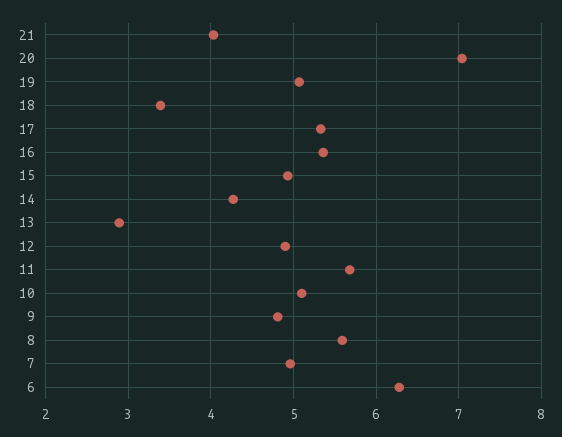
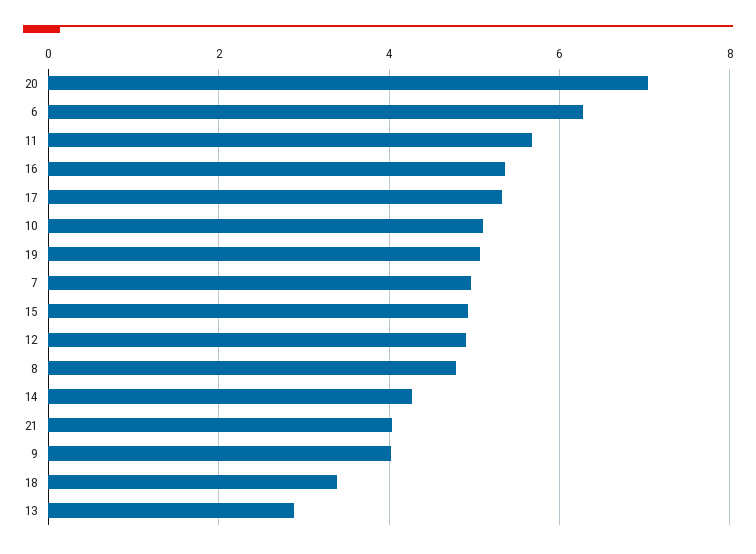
  {
    "21": 4,
    "20": 7,
    "19": 5.1,
    "18": 3.4,
    "17": 5.3,
    "16": 5.4,
    "15": 4.9,
    "14": 4.3,
    "13": 2.9,
    "12": 4.9,
    "11": 5.7,
    "10": 5.1,
-   "9": 4.8,
+   "9": 4,
-   "8": 5.6,
+   "8": 4.8,
    "7": 5,
    "6": 6.3
  }

